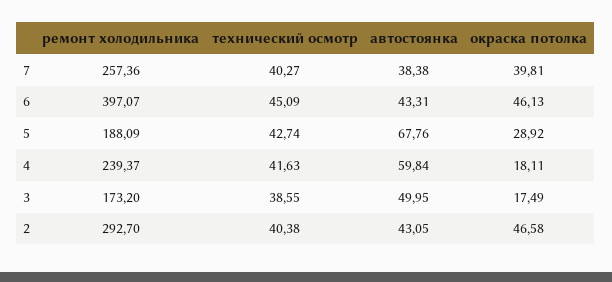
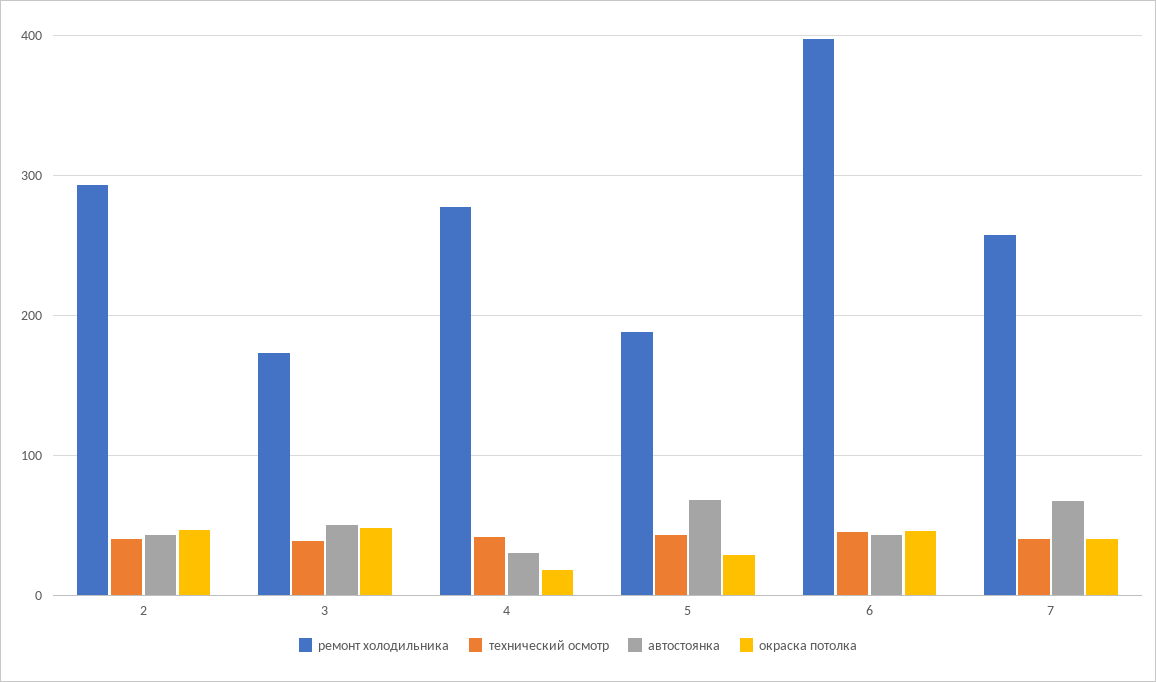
  {
    "ремонт холодильника": {
      "7": 257.36,
      "6": 397.07,
      "5": 188.09,
-     "4": 239.37,
+     "4": 280,
      "3": 173.2,
      "2": 292.7
    },
    "технический осмотр": {
      "7": 40.27,
      "6": 45.09,
      "5": 42.74,
      "4": 41.63,
      "3": 38.55,
      "2": 40.38
    },
    "автостоянка": {
-     "7": 38.38,
+     "7": 70,
      "6": 43.31,
      "5": 67.76,
-     "4": 59.84,
+     "4": 30,
      "3": 49.95,
      "2": 43.05
    },
    "окраска потолка": {
      "7": 39.81,
      "6": 46.13,
      "5": 28.92,
      "4": 18.11,
-     "3": 17.49,
+     "3": 50,
      "2": 46.58
    }
  }

